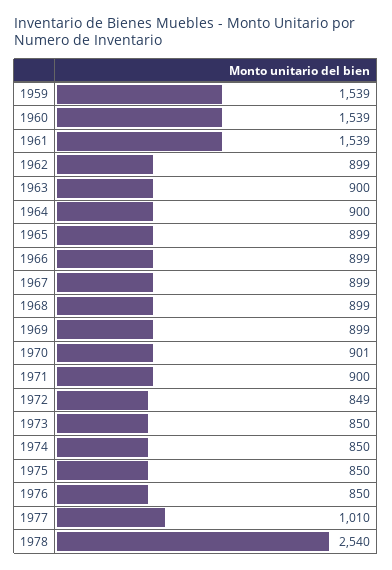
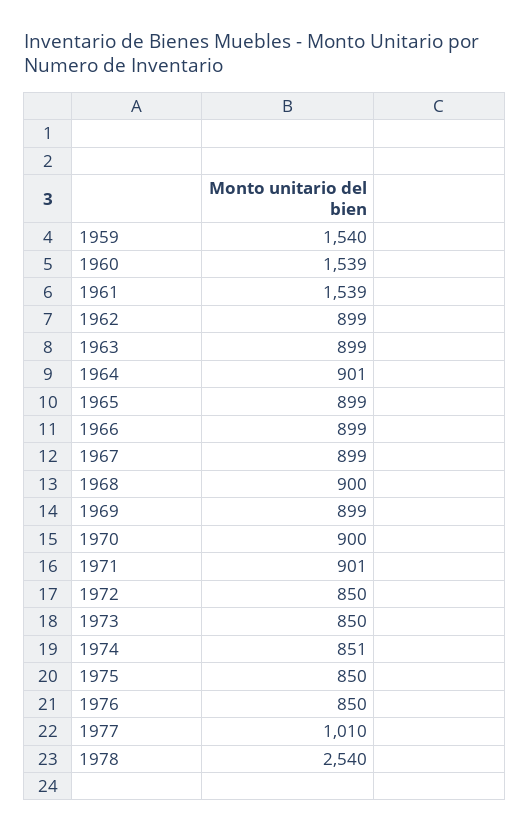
  {
-   "1959": 1539,
+   "1959": 1540,
    "1960": 1539,
    "1961": 1539,
    "1962": 899,
-   "1963": 900,
+   "1963": 899,
-   "1964": 900,
+   "1964": 901,
    "1965": 899,
    "1966": 899,
    "1967": 899,
-   "1968": 899,
+   "1968": 900,
    "1969": 899,
-   "1970": 901,
+   "1970": 900,
-   "1971": 900,
+   "1971": 901,
-   "1972": 849,
+   "1972": 850,
    "1973": 850,
-   "1974": 850,
+   "1974": 851,
    "1975": 850,
    "1976": 850,
    "1977": 1010,
    "1978": 2540
  }

